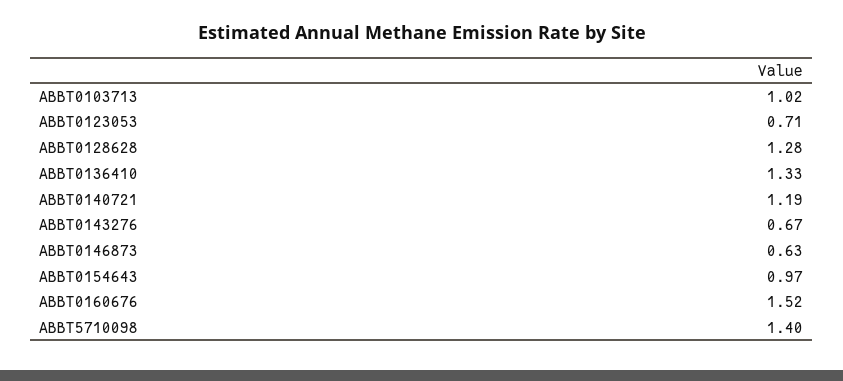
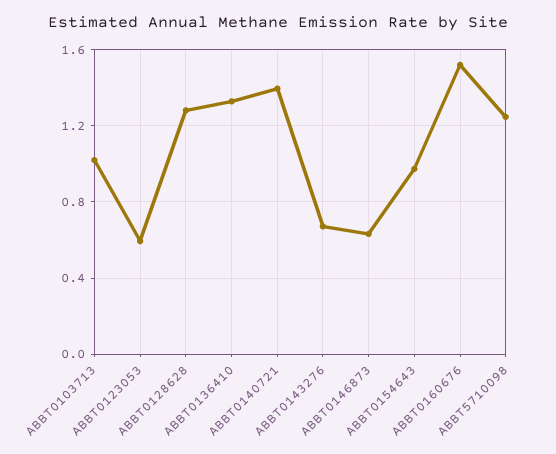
  {
    "ABBT0103713": 1.02,
-   "ABBT0123053": 0.71,
+   "ABBT0123053": 0.6,
    "ABBT0128628": 1.28,
    "ABBT0136410": 1.33,
-   "ABBT0140721": 1.19,
+   "ABBT0140721": 1.4,
    "ABBT0143276": 0.67,
    "ABBT0146873": 0.63,
    "ABBT0154643": 0.97,
    "ABBT0160676": 1.52,
-   "ABBT5710098": 1.4
+   "ABBT5710098": 1.25
  }

